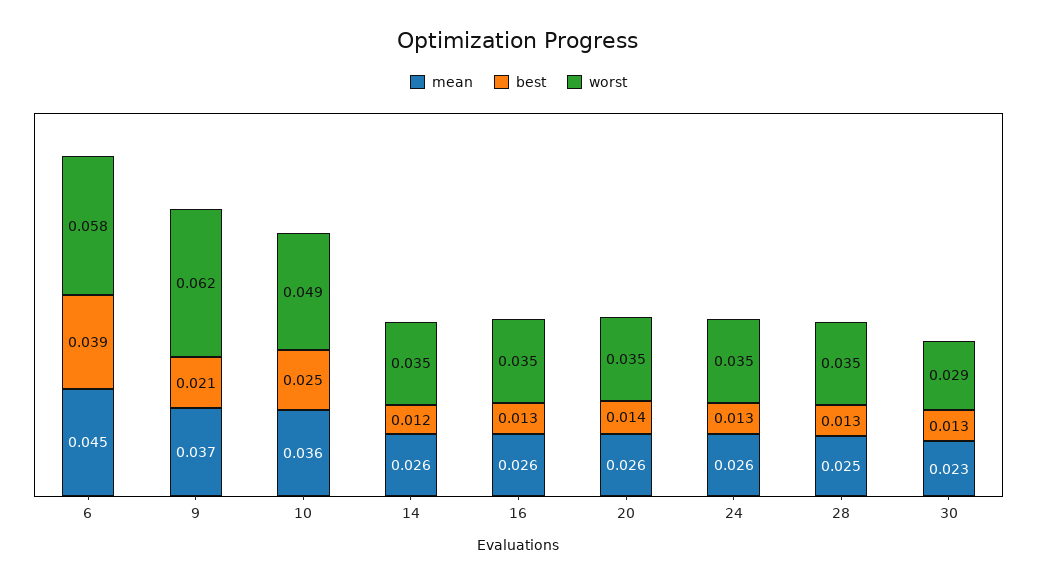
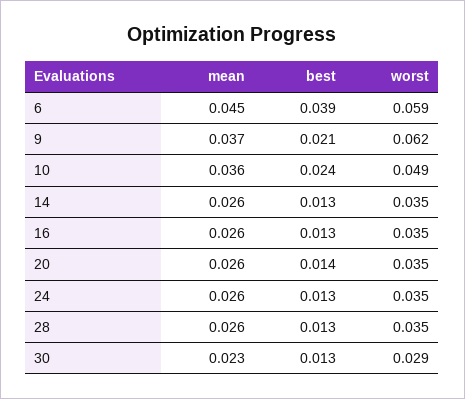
  {
    "mean": {
      "6": 0.045,
      "9": 0.037,
      "10": 0.036,
      "14": 0.026,
      "16": 0.026,
      "20": 0.026,
      "24": 0.026,
-     "28": 0.025,
+     "28": 0.026,
      "30": 0.023
    },
    "best": {
      "6": 0.039,
      "9": 0.021,
-     "10": 0.025,
+     "10": 0.024,
-     "14": 0.012,
+     "14": 0.013,
      "16": 0.013,
      "20": 0.014,
      "24": 0.013,
      "28": 0.013,
      "30": 0.013
    },
    "worst": {
-     "6": 0.058,
+     "6": 0.059,
      "9": 0.062,
      "10": 0.049,
      "14": 0.035,
      "16": 0.035,
      "20": 0.035,
      "24": 0.035,
      "28": 0.035,
      "30": 0.029
    }
  }

